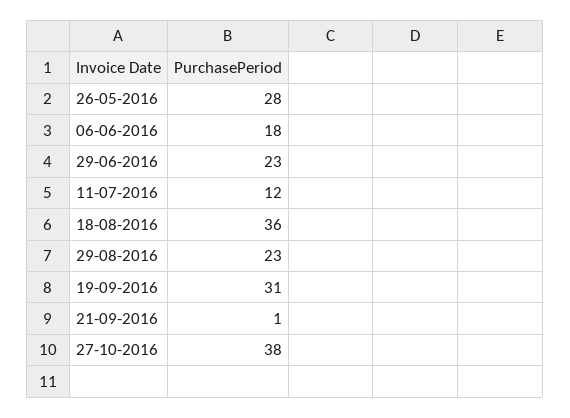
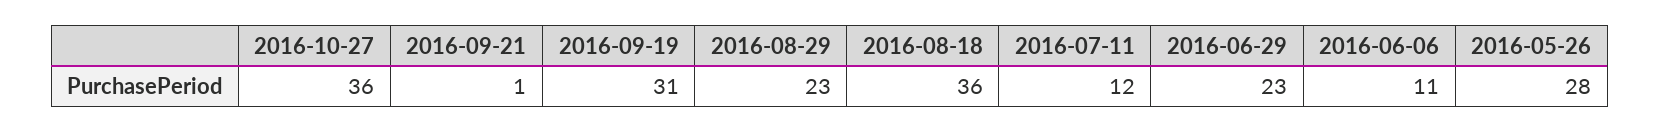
  {
    "26-05-2016": 28,
-   "06-06-2016": 18,
+   "06-06-2016": 11,
    "29-06-2016": 23,
    "11-07-2016": 12,
    "18-08-2016": 36,
    "29-08-2016": 23,
    "19-09-2016": 31,
    "21-09-2016": 1,
-   "27-10-2016": 38
+   "27-10-2016": 36
  }

